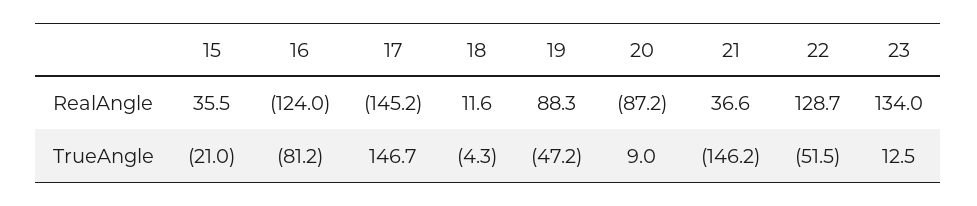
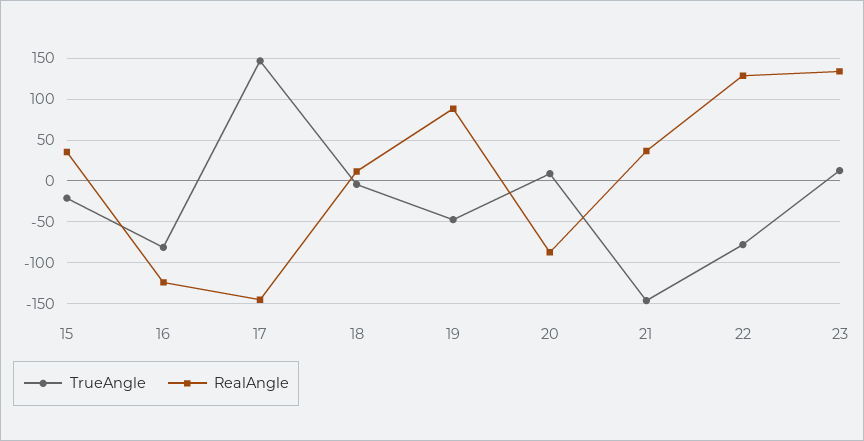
  {
    "RealAngle": {
      "15": 35.5,
      "16": -124,
      "17": -145.2,
      "18": 11.6,
      "19": 88.3,
      "20": -87.2,
      "21": 36.6,
      "22": 128.7,
      "23": 134
    },
    "TrueAngle": {
      "15": -21,
      "16": -81.2,
      "17": 146.7,
      "18": -4.3,
      "19": -47.2,
      "20": 9,
      "21": -146.2,
-     "22": -51.5,
+     "22": -80,
      "23": 12.5
    }
  }

